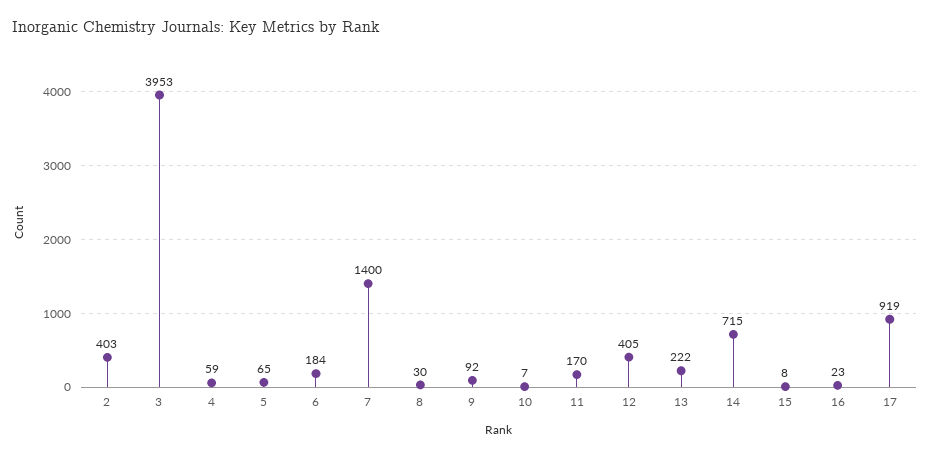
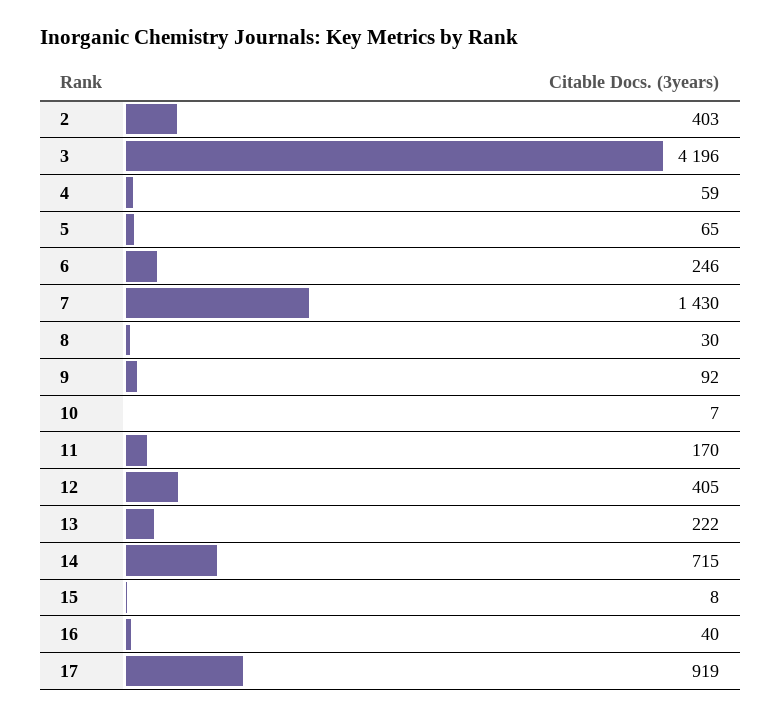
  {
    "2": 403,
-   "3": 3953,
+   "3": 4196,
    "4": 59,
    "5": 65,
-   "6": 184,
+   "6": 246,
-   "7": 1400,
+   "7": 1430,
    "8": 30,
    "9": 92,
    "10": 7,
    "11": 170,
    "12": 405,
    "13": 222,
    "14": 715,
    "15": 8,
-   "16": 23,
+   "16": 40,
    "17": 919
  }

